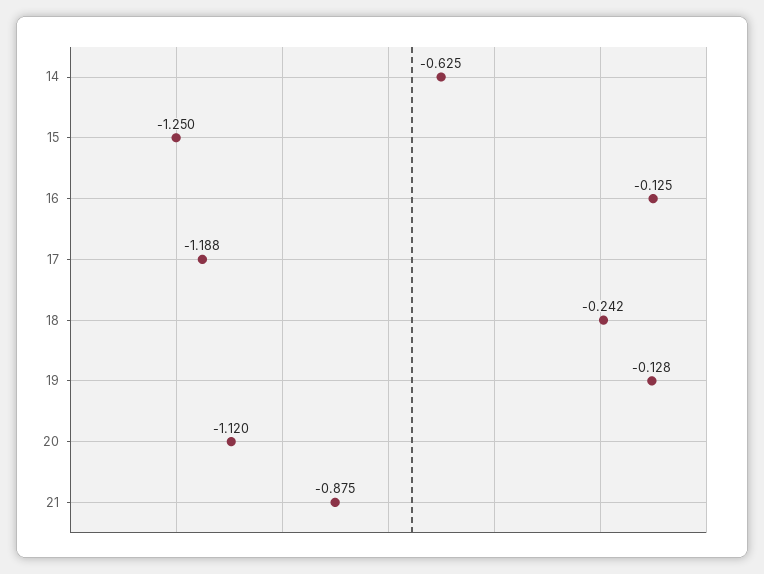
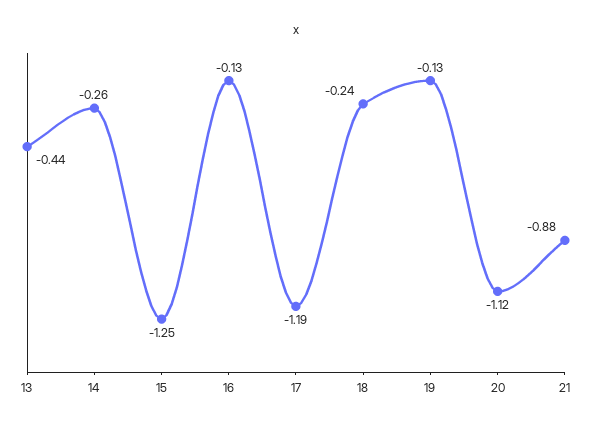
  {
-   "14": -0.625,
+   "14": -0.26,
    "15": -1.25,
    "16": -0.125,
    "17": -1.188,
    "18": -0.242,
    "19": -0.128,
    "20": -1.12,
-   "21": -0.875
+   "21": -0.875,
+   "13": -0.44
  }

